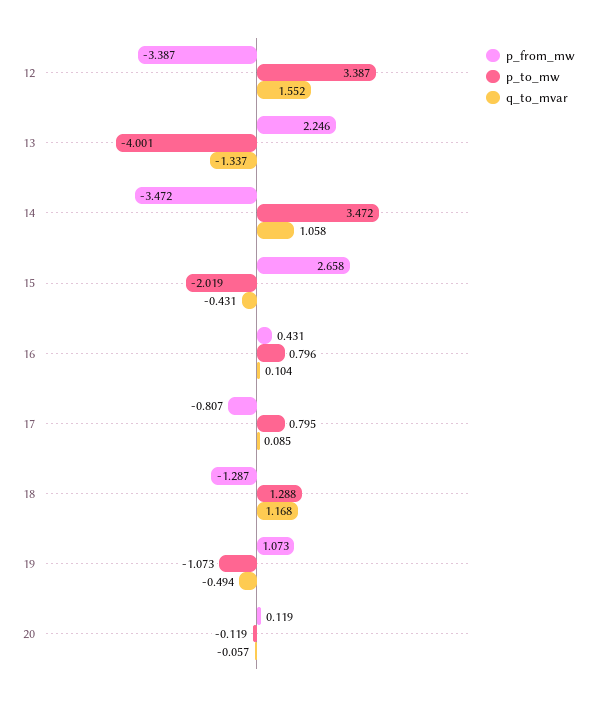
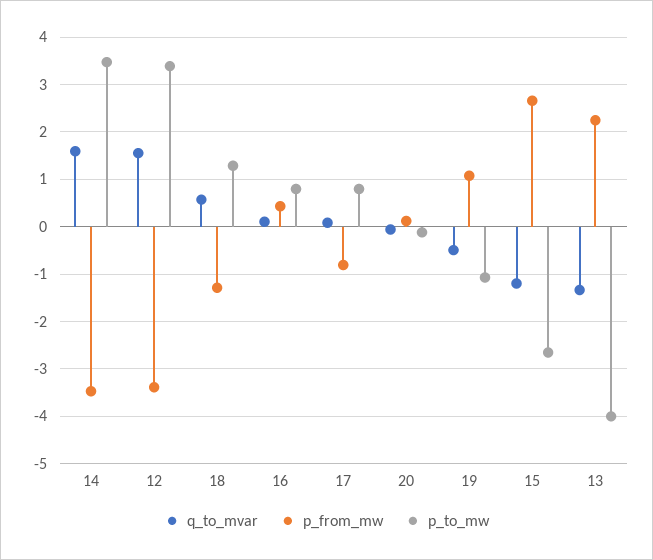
  {
    "p_from_mw": {
      "12": -3.387,
      "13": 2.246,
      "14": -3.472,
      "15": 2.658,
      "16": 0.431,
      "17": -0.807,
      "18": -1.287,
      "19": 1.073,
      "20": 0.119
    },
    "p_to_mw": {
      "12": 3.387,
      "13": -4.001,
      "14": 3.472,
-     "15": -2.019,
+     "15": -2.6,
      "16": 0.796,
      "17": 0.795,
      "18": 1.288,
      "19": -1.073,
      "20": -0.119
    },
    "q_to_mvar": {
      "12": 1.552,
      "13": -1.337,
-     "14": 1.058,
+     "14": 1.6,
-     "15": -0.431,
+     "15": -1.2,
      "16": 0.104,
      "17": 0.085,
-     "18": 1.168,
+     "18": 0.6,
      "19": -0.494,
      "20": -0.057
    }
  }

